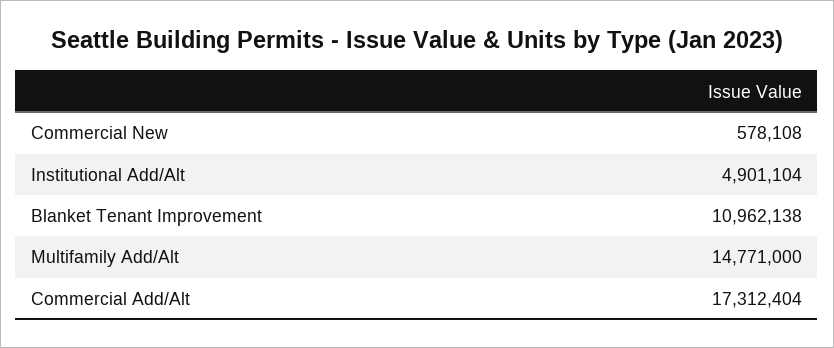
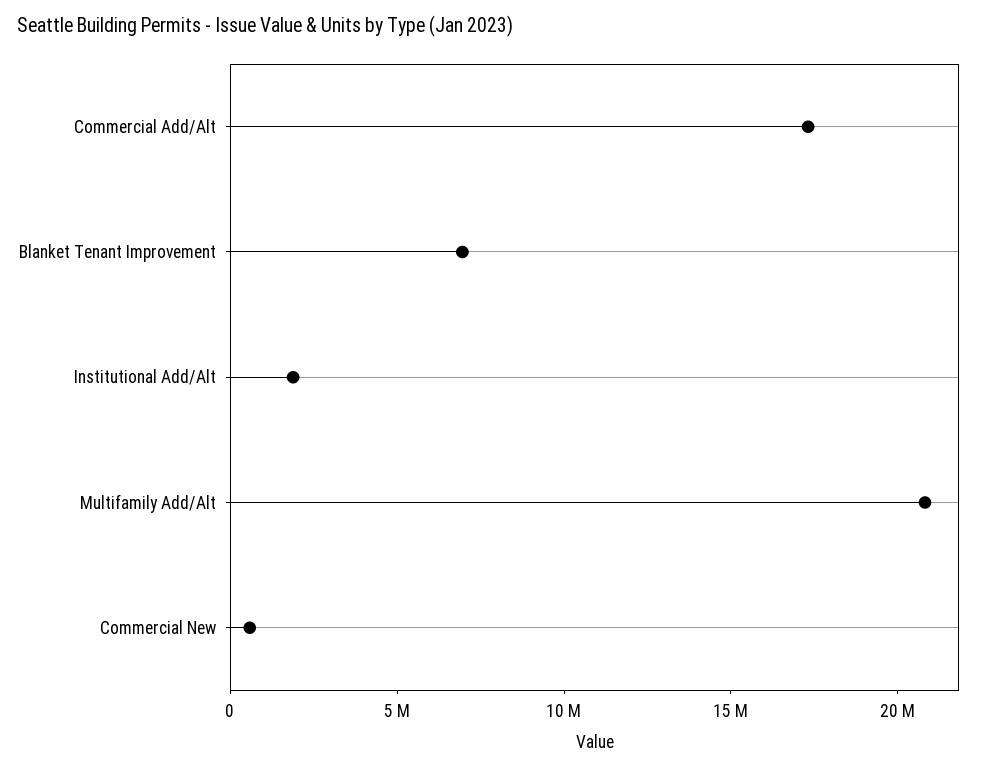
  {
    "Commercial New": 578108,
-   "Institutional Add/Alt": 4901104,
+   "Institutional Add/Alt": 2000000,
-   "Blanket Tenant Improvement": 10962138,
+   "Blanket Tenant Improvement": 7000000,
-   "Multifamily Add/Alt": 14771000,
+   "Multifamily Add/Alt": 21000000,
    "Commercial Add/Alt": 17312404
  }

